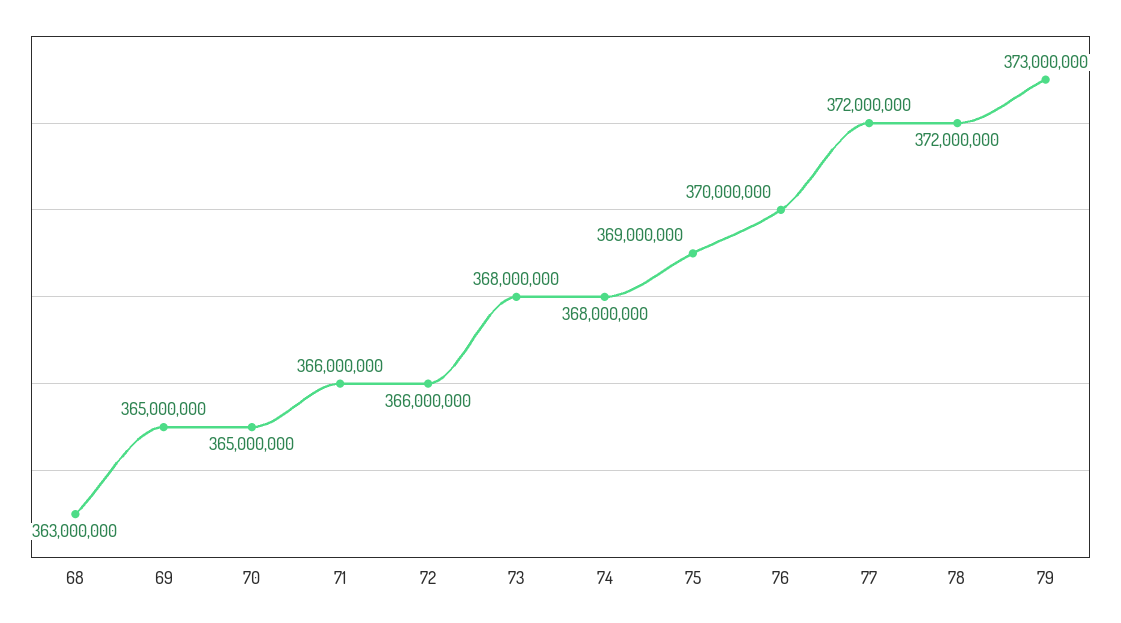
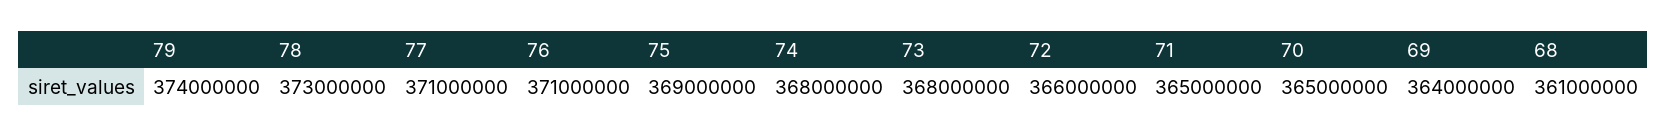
  {
-   "68": 363000000,
+   "68": 361000000,
-   "69": 365000000,
+   "69": 364000000,
    "70": 365000000,
-   "71": 366000000,
+   "71": 365000000,
    "72": 366000000,
    "73": 368000000,
    "74": 368000000,
    "75": 369000000,
-   "76": 370000000,
+   "76": 371000000,
-   "77": 372000000,
+   "77": 371000000,
-   "78": 372000000,
+   "78": 373000000,
-   "79": 373000000
+   "79": 374000000
  }

